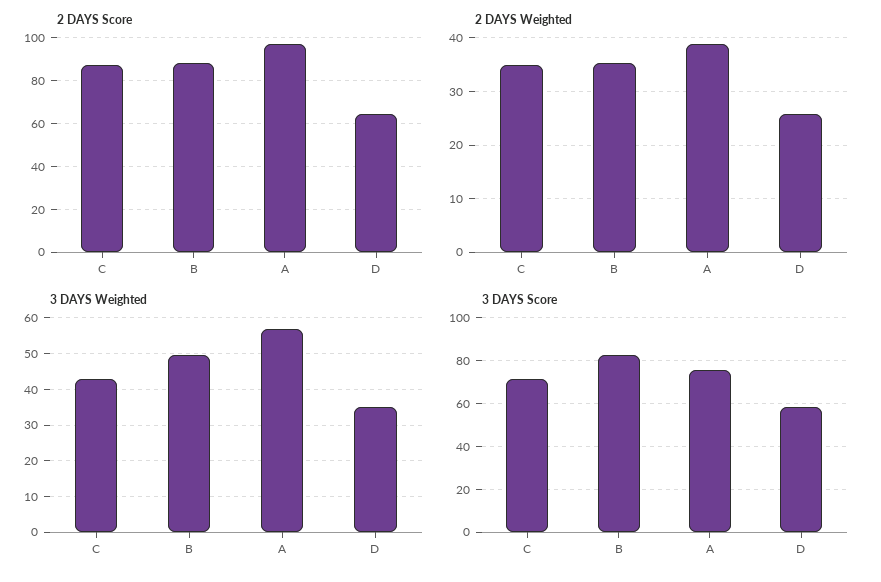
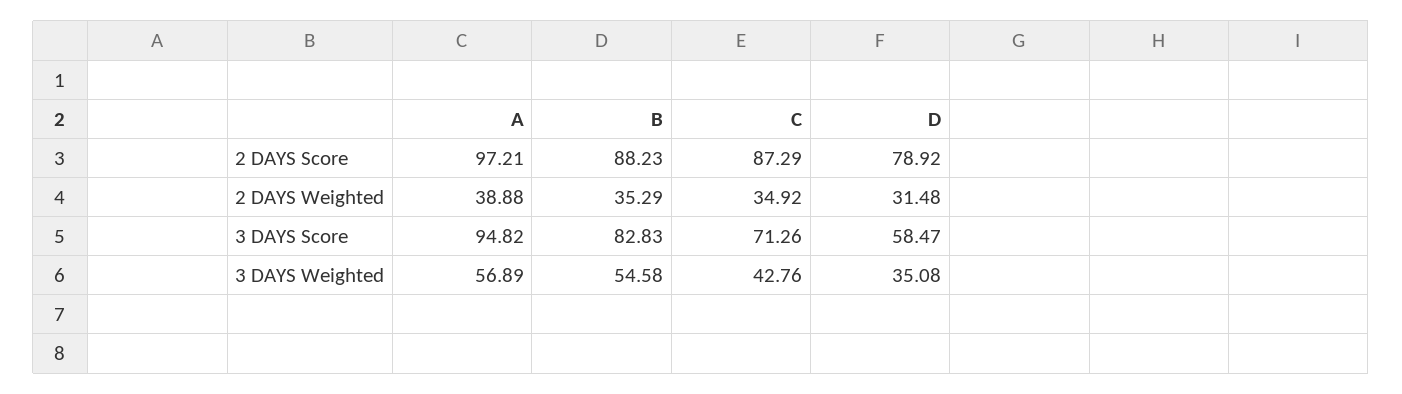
  {
    "2 DAYS Score": {
      "C": 87.29,
      "B": 88.23,
      "A": 97.21,
-     "D": 65
+     "D": 78.92
    },
    "2 DAYS Weighted": {
      "C": 34.92,
      "B": 35.29,
      "A": 38.88,
-     "D": 26
+     "D": 31.48
    },
    "3 DAYS Weighted": {
      "C": 42.76,
-     "B": 50,
+     "B": 54.58,
      "A": 56.89,
      "D": 35.08
    },
    "3 DAYS Score": {
      "C": 71.26,
      "B": 82.83,
-     "A": 75,
+     "A": 94.82,
      "D": 58.47
    }
  }

